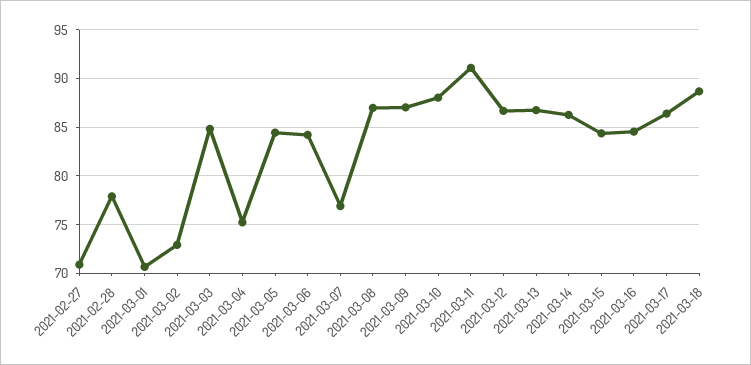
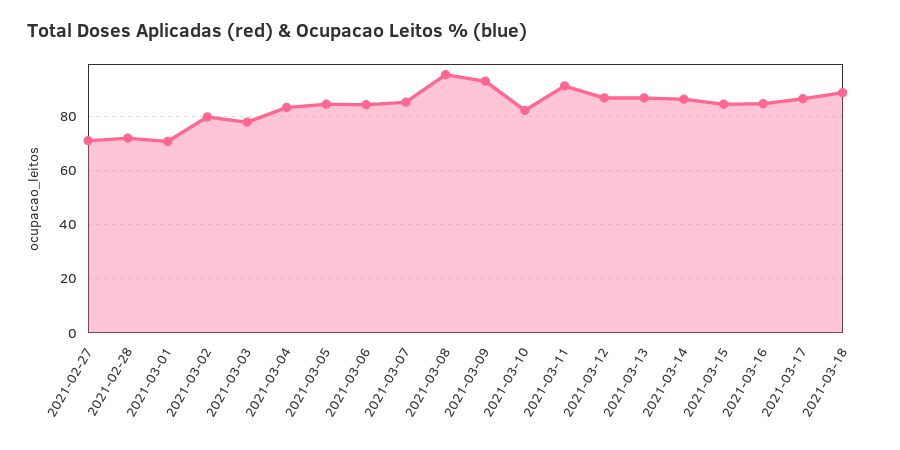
  {
    "2021-02-27": 71,
-   "2021-02-28": 78,
+   "2021-02-28": 72.5,
    "2021-03-01": 71,
-   "2021-03-02": 73,
+   "2021-03-02": 80,
-   "2021-03-03": 85,
+   "2021-03-03": 77.5,
-   "2021-03-04": 75,
+   "2021-03-04": 82.5,
    "2021-03-05": 84,
    "2021-03-06": 84,
-   "2021-03-07": 77,
+   "2021-03-07": 85,
-   "2021-03-08": 87,
+   "2021-03-08": 95,
-   "2021-03-09": 87,
+   "2021-03-09": 92.5,
-   "2021-03-10": 88,
+   "2021-03-10": 82.5,
    "2021-03-11": 91,
    "2021-03-12": 87,
    "2021-03-13": 87,
    "2021-03-14": 86,
    "2021-03-15": 84,
    "2021-03-16": 85,
    "2021-03-17": 86,
    "2021-03-18": 89
  }

